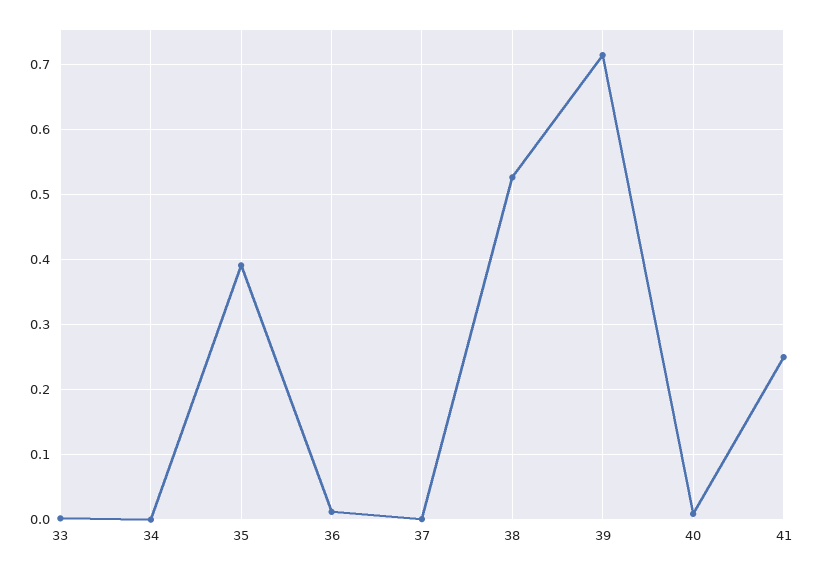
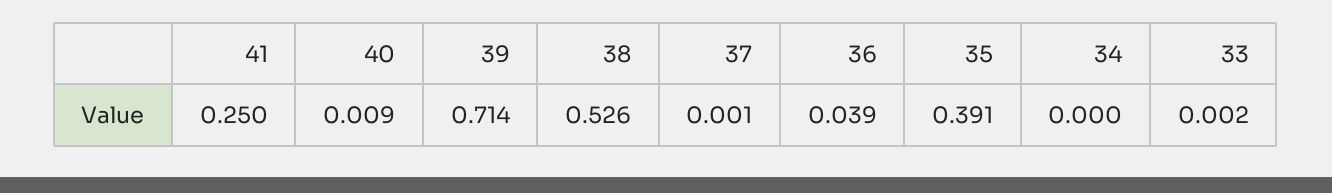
  {
    "33": 0.002,
    "34": 0,
    "35": 0.391,
-   "36": 0.01,
+   "36": 0.039,
    "37": 0.001,
    "38": 0.526,
    "39": 0.714,
    "40": 0.009,
    "41": 0.25
  }

